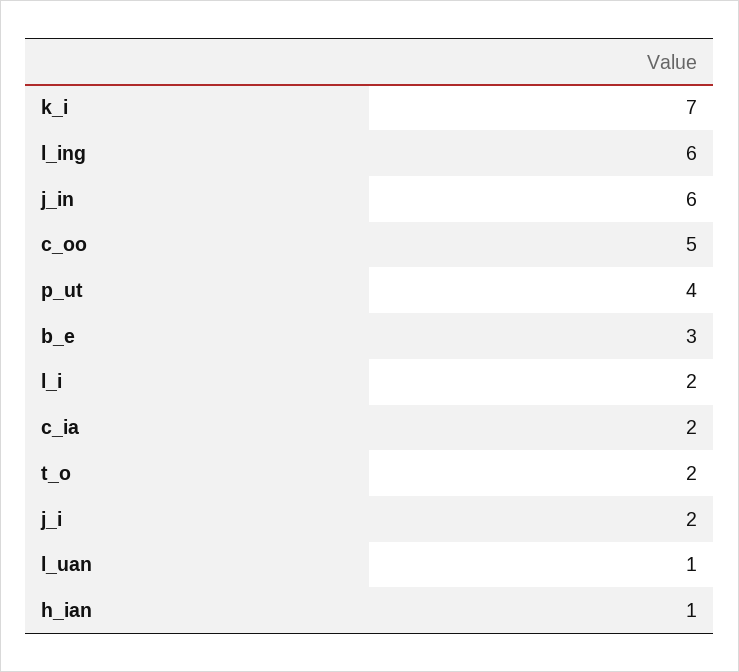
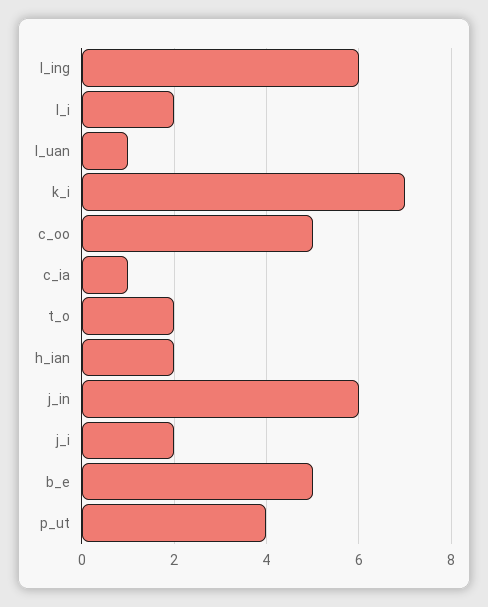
  {
    "k_i": 7,
    "l_ing": 6,
    "j_in": 6,
    "c_oo": 5,
    "p_ut": 4,
-   "b_e": 3,
+   "b_e": 5,
    "l_i": 2,
-   "c_ia": 2,
+   "c_ia": 1,
    "t_o": 2,
    "j_i": 2,
    "l_uan": 1,
-   "h_ian": 1
+   "h_ian": 2
  }

